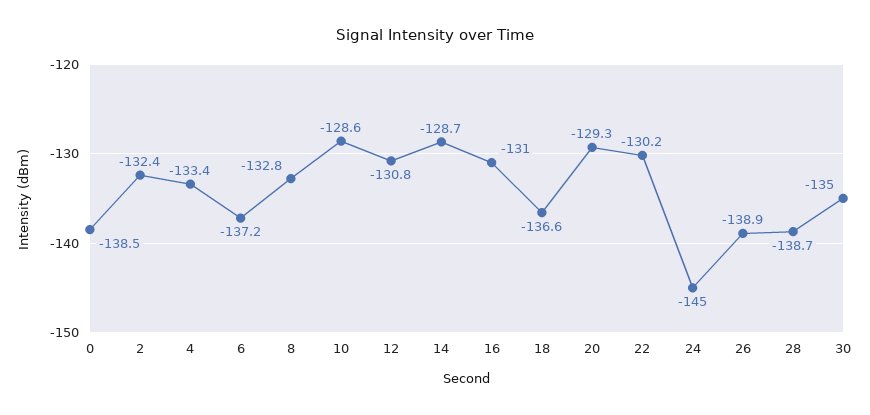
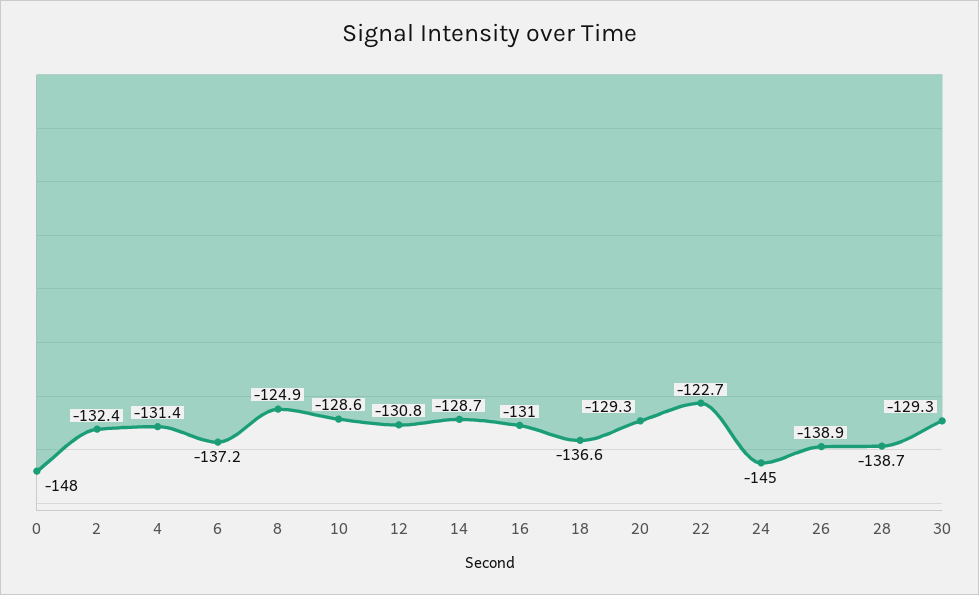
  {
-   "0": -138.5,
+   "0": -148,
    "2": -132.4,
-   "4": -133.4,
+   "4": -131.4,
    "6": -137.2,
-   "8": -132.8,
+   "8": -124.9,
    "10": -128.6,
    "12": -130.8,
    "14": -128.7,
    "16": -131,
    "18": -136.6,
    "20": -129.3,
-   "22": -130.2,
+   "22": -122.7,
    "24": -145,
    "26": -138.9,
    "28": -138.7,
-   "30": -135
+   "30": -129.3
  }

